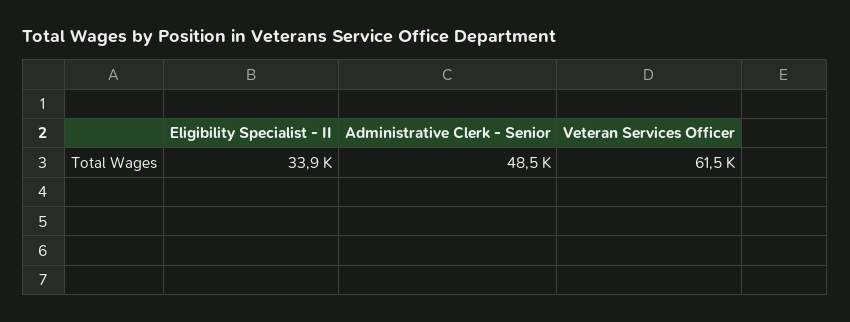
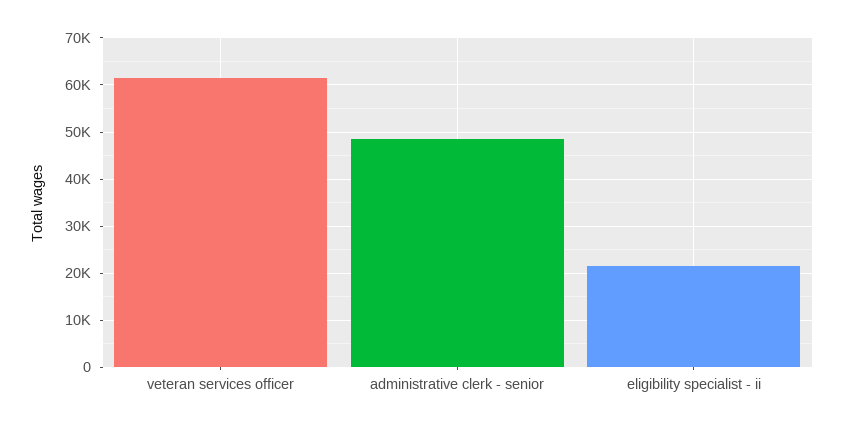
  {
-   "Eligibility Specialist - II": 33900,
+   "Eligibility Specialist - II": 22000,
    "Administrative Clerk - Senior": 48500,
    "Veteran Services Officer": 61500
  }

